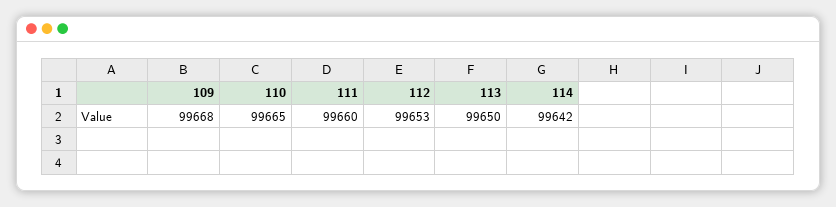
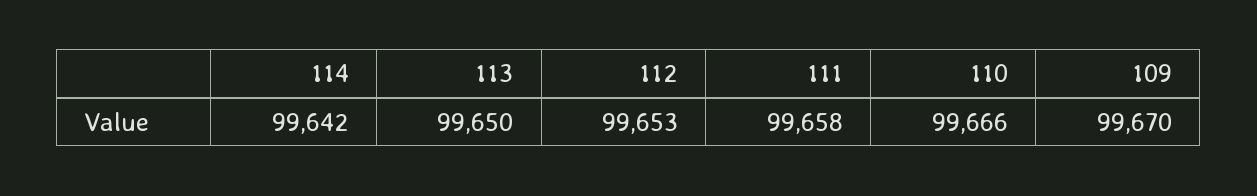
  {
-   "109": 99668,
+   "109": 99670,
-   "110": 99665,
+   "110": 99666,
-   "111": 99660,
+   "111": 99658,
    "112": 99653,
    "113": 99650,
    "114": 99642
  }

